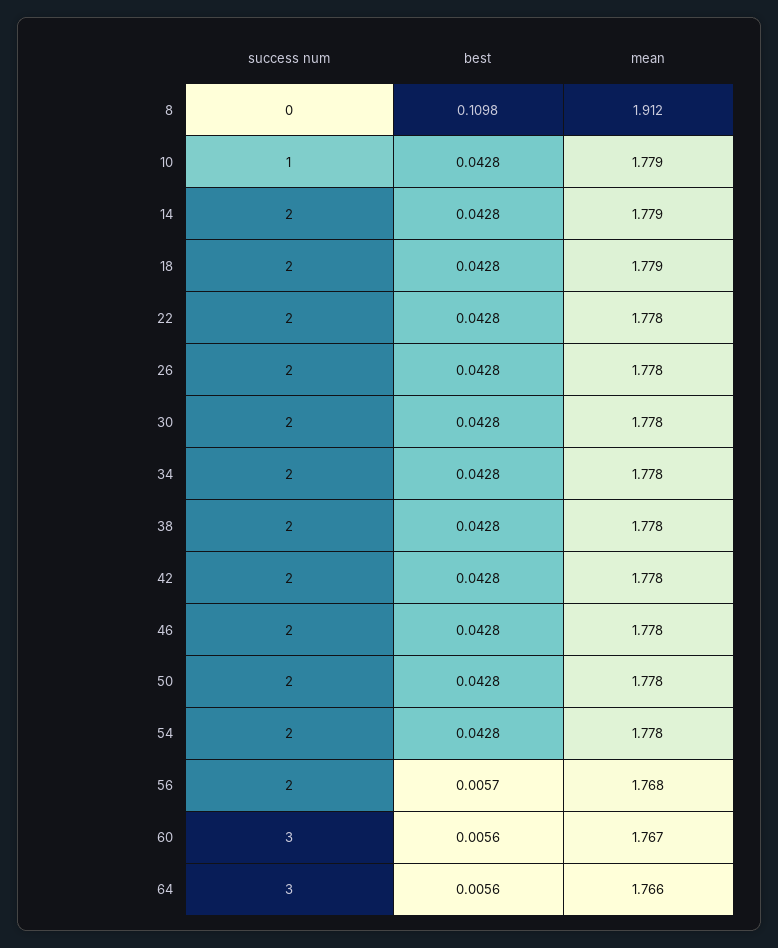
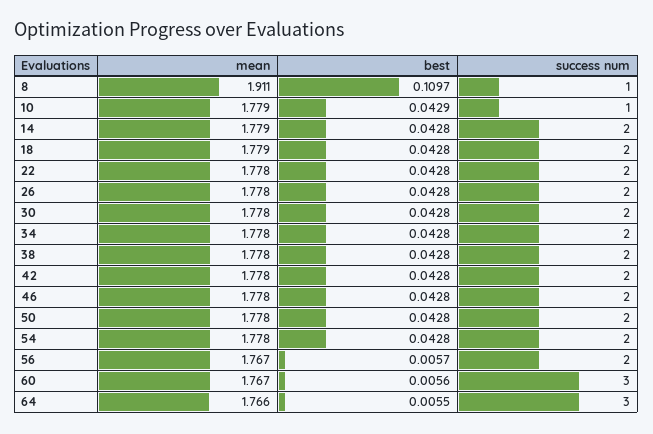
  {
    "success num": {
-     "8": 0,
+     "8": 1,
      "10": 1,
      "14": 2,
      "18": 2,
      "22": 2,
      "26": 2,
      "30": 2,
      "34": 2,
      "38": 2,
      "42": 2,
      "46": 2,
      "50": 2,
      "54": 2,
      "56": 2,
      "60": 3,
      "64": 3
    },
    "best": {
-     "8": 0.1098,
+     "8": 0.1097,
-     "10": 0.0428,
+     "10": 0.0429,
      "14": 0.0428,
      "18": 0.0428,
      "22": 0.0428,
      "26": 0.0428,
      "30": 0.0428,
      "34": 0.0428,
      "38": 0.0428,
      "42": 0.0428,
      "46": 0.0428,
      "50": 0.0428,
      "54": 0.0428,
      "56": 0.0057,
      "60": 0.0056,
-     "64": 0.0056
+     "64": 0.0055
    },
    "mean": {
-     "8": 1.912,
+     "8": 1.911,
      "10": 1.779,
      "14": 1.779,
      "18": 1.779,
      "22": 1.778,
      "26": 1.778,
      "30": 1.778,
      "34": 1.778,
      "38": 1.778,
      "42": 1.778,
      "46": 1.778,
      "50": 1.778,
      "54": 1.778,
-     "56": 1.768,
+     "56": 1.767,
      "60": 1.767,
      "64": 1.766
    }
  }

